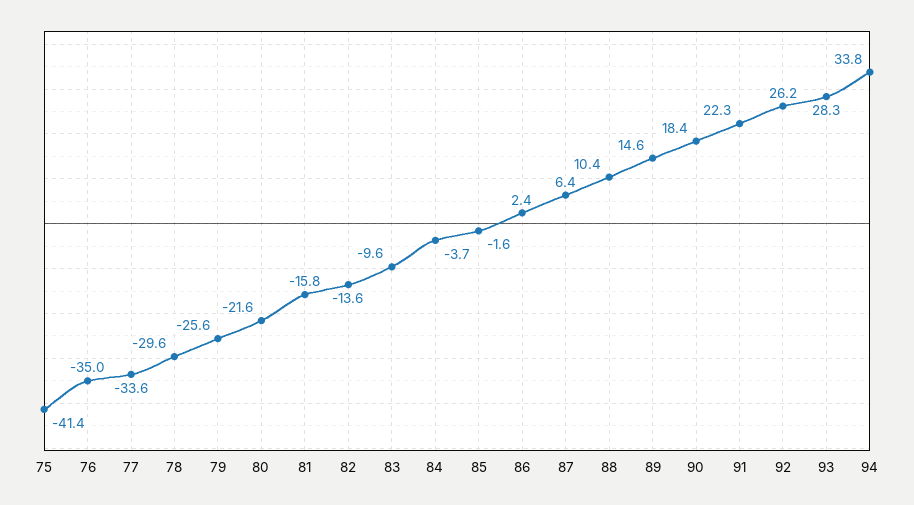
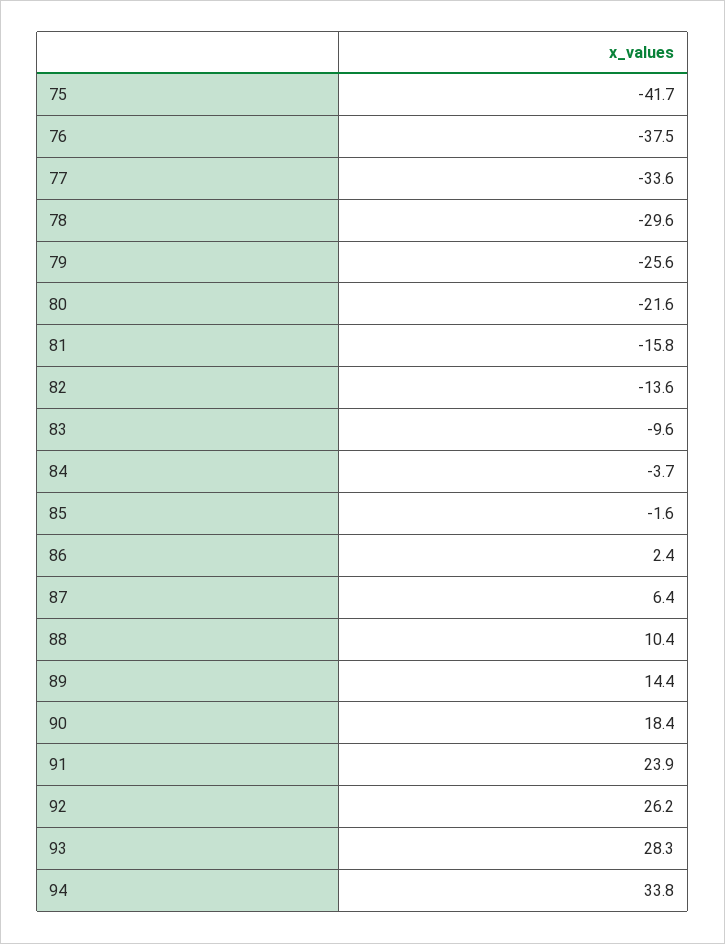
  {
-   "75": -41.4,
+   "75": -41.7,
-   "76": -35,
+   "76": -37.5,
    "77": -33.6,
    "78": -29.6,
    "79": -25.6,
    "80": -21.6,
    "81": -15.8,
    "82": -13.6,
    "83": -9.6,
    "84": -3.7,
    "85": -1.6,
    "86": 2.4,
    "87": 6.4,
    "88": 10.4,
-   "89": 14.6,
+   "89": 14.4,
    "90": 18.4,
-   "91": 22.3,
+   "91": 23.9,
    "92": 26.2,
    "93": 28.3,
    "94": 33.8
  }

